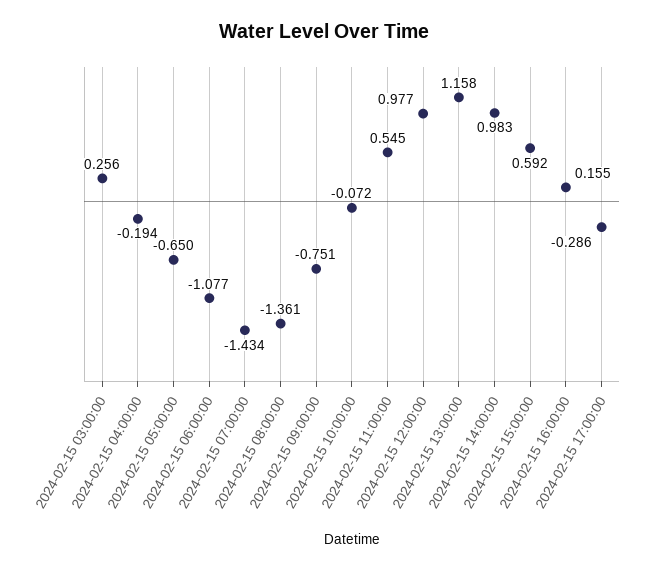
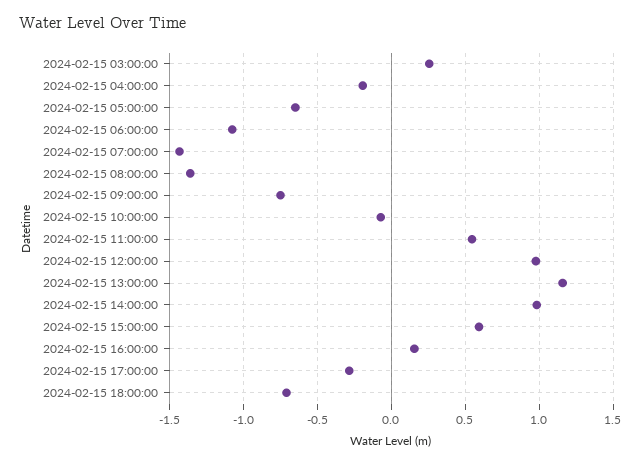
  {
    "2024-02-15 03:00:00": 0.256,
    "2024-02-15 04:00:00": -0.194,
    "2024-02-15 05:00:00": -0.65,
    "2024-02-15 06:00:00": -1.077,
    "2024-02-15 07:00:00": -1.434,
    "2024-02-15 08:00:00": -1.361,
    "2024-02-15 09:00:00": -0.751,
    "2024-02-15 10:00:00": -0.072,
    "2024-02-15 11:00:00": 0.545,
    "2024-02-15 12:00:00": 0.977,
    "2024-02-15 13:00:00": 1.158,
    "2024-02-15 14:00:00": 0.983,
    "2024-02-15 15:00:00": 0.592,
    "2024-02-15 16:00:00": 0.155,
-   "2024-02-15 17:00:00": -0.286
+   "2024-02-15 17:00:00": -0.286,
+   "2024-02-15 18:00:00": -0.7
  }

